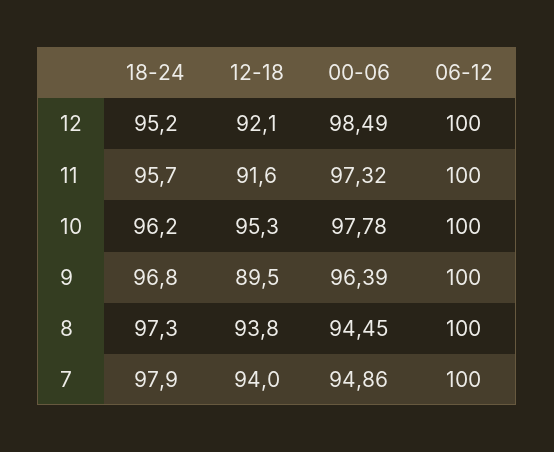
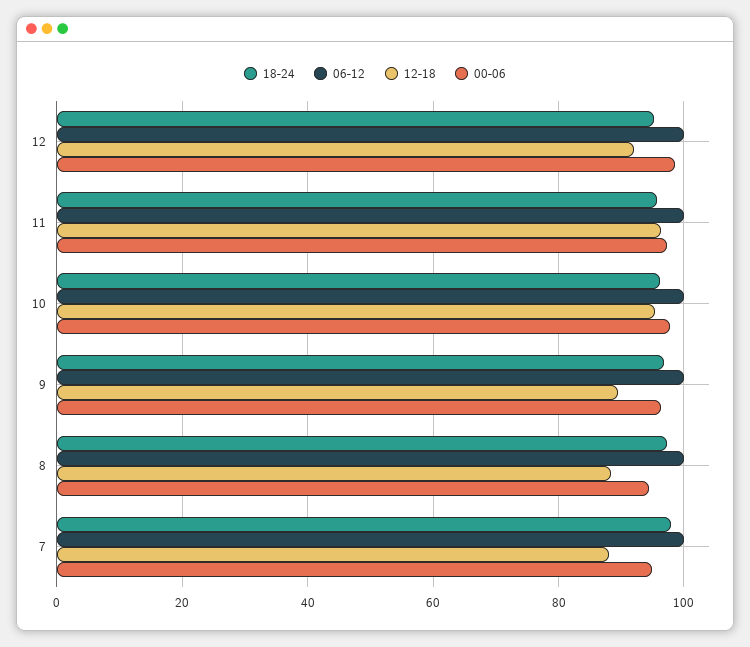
  {
    "18-24": {
      "12": 95.2,
      "11": 95.7,
      "10": 96.2,
      "9": 96.8,
      "8": 97.3,
      "7": 97.9
    },
    "12-18": {
      "12": 92.1,
-     "11": 91.6,
+     "11": 96,
      "10": 95.3,
      "9": 89.5,
-     "8": 93.8,
+     "8": 88,
-     "7": 94
+     "7": 88
    },
    "00-06": {
      "12": 98.49,
      "11": 97.32,
      "10": 97.78,
      "9": 96.39,
      "8": 94.45,
      "7": 94.86
    },
    "06-12": {
      "12": 100,
      "11": 100,
      "10": 100,
      "9": 100,
      "8": 100,
      "7": 100
    }
  }

